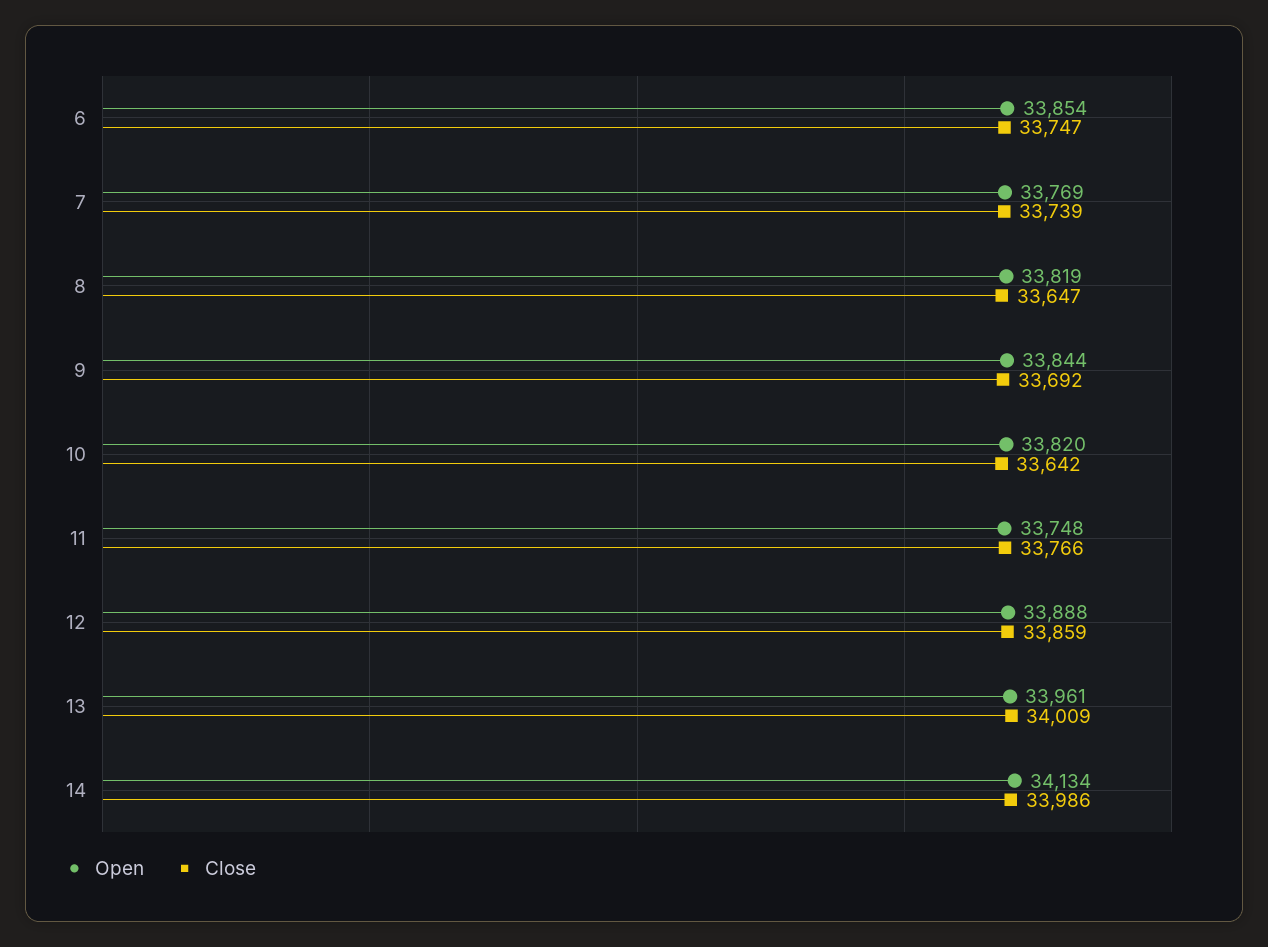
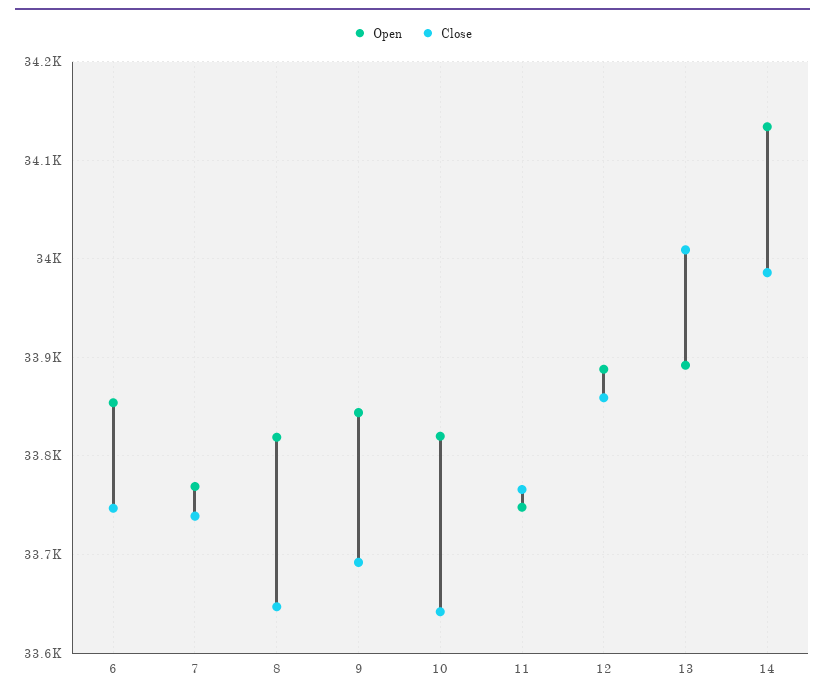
  {
    "Open": {
      "6": 33854,
      "7": 33769,
      "8": 33819,
      "9": 33844,
      "10": 33820,
      "11": 33748,
      "12": 33888,
-     "13": 33961,
+     "13": 33890,
      "14": 34134
    },
    "Close": {
      "6": 33747,
      "7": 33739,
      "8": 33647,
      "9": 33692,
      "10": 33642,
      "11": 33766,
      "12": 33859,
      "13": 34009,
      "14": 33986
    }
  }

